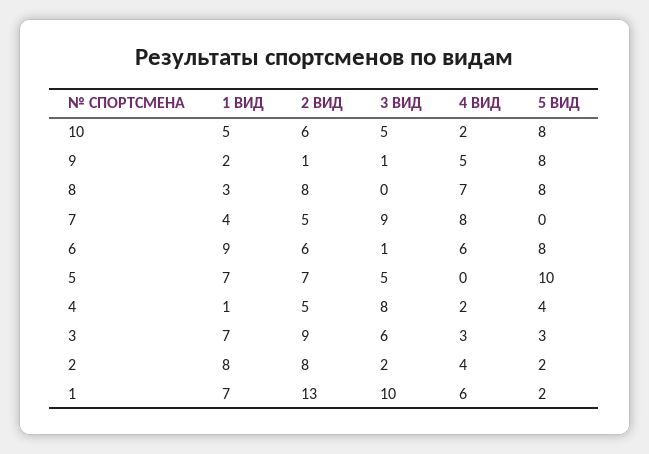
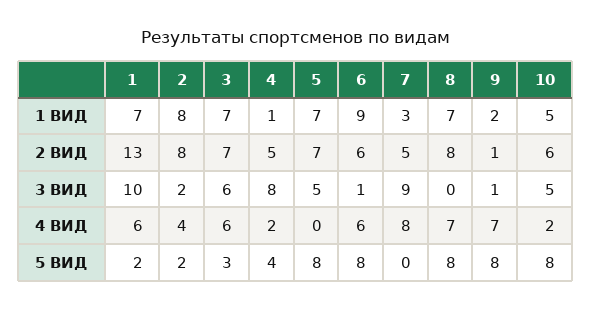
  {
    "1 ВИД": {
      "10": 5,
      "9": 2,
-     "8": 3,
+     "8": 7,
-     "7": 4,
+     "7": 3,
      "6": 9,
      "5": 7,
      "4": 1,
      "3": 7,
      "2": 8,
      "1": 7
    },
    "2 ВИД": {
      "10": 6,
      "9": 1,
      "8": 8,
      "7": 5,
      "6": 6,
      "5": 7,
      "4": 5,
-     "3": 9,
+     "3": 7,
      "2": 8,
      "1": 13
    },
    "3 ВИД": {
      "10": 5,
      "9": 1,
      "8": 0,
      "7": 9,
      "6": 1,
      "5": 5,
      "4": 8,
      "3": 6,
      "2": 2,
      "1": 10
    },
    "4 ВИД": {
      "10": 2,
-     "9": 5,
+     "9": 7,
      "8": 7,
      "7": 8,
      "6": 6,
      "5": 0,
      "4": 2,
-     "3": 3,
+     "3": 6,
      "2": 4,
      "1": 6
    },
    "5 ВИД": {
      "10": 8,
      "9": 8,
      "8": 8,
      "7": 0,
      "6": 8,
-     "5": 10,
+     "5": 8,
      "4": 4,
      "3": 3,
      "2": 2,
      "1": 2
    }
  }

